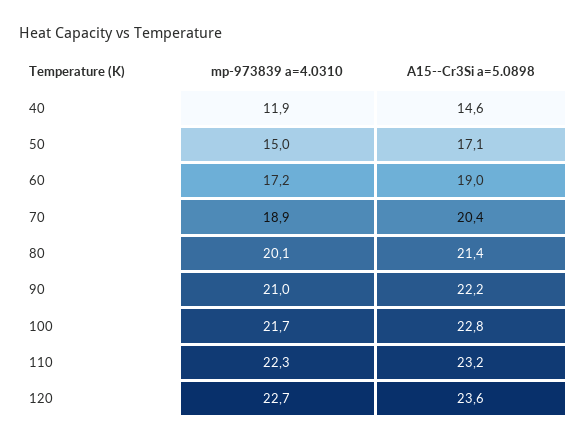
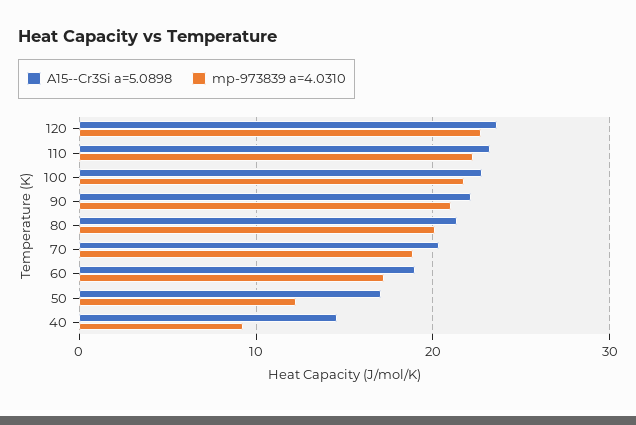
  {
    "mp-973839 a=4.0310": {
-     "40": 11.9,
+     "40": 9,
-     "50": 15,
+     "50": 12,
      "60": 17.2,
      "70": 18.9,
      "80": 20.1,
      "90": 21,
      "100": 21.7,
      "110": 22.3,
      "120": 22.7
    },
    "A15--Cr3Si a=5.0898": {
      "40": 14.6,
      "50": 17.1,
      "60": 19,
      "70": 20.4,
      "80": 21.4,
      "90": 22.2,
      "100": 22.8,
      "110": 23.2,
      "120": 23.6
    }
  }

